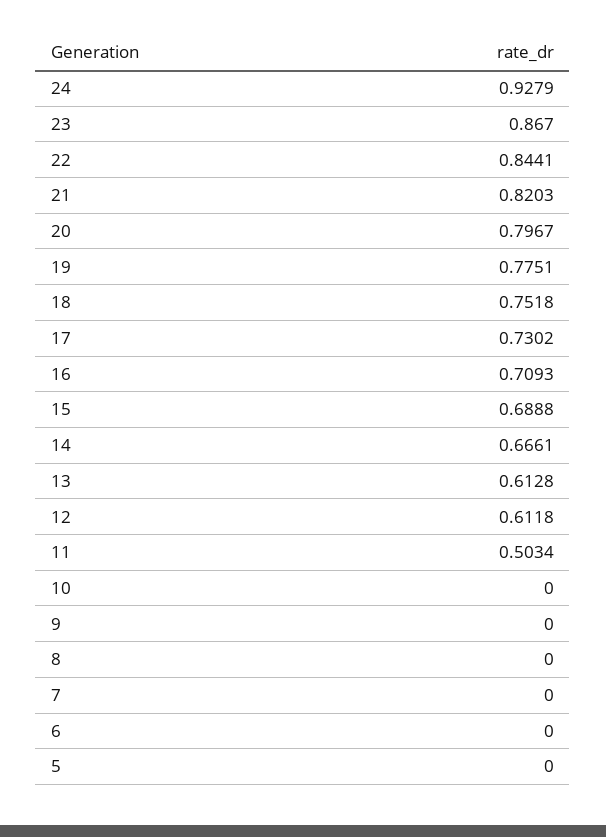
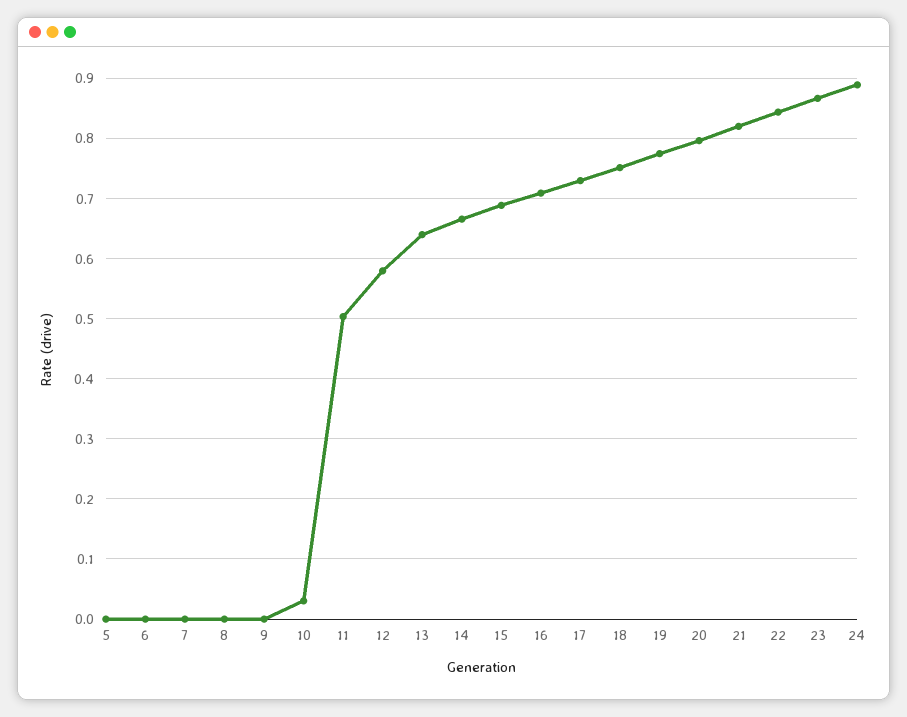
  {
-   "24": 0.9279,
+   "24": 0.89,
    "23": 0.867,
    "22": 0.8441,
    "21": 0.8203,
    "20": 0.7967,
    "19": 0.7751,
    "18": 0.7518,
    "17": 0.7302,
    "16": 0.7093,
    "15": 0.6888,
    "14": 0.6661,
-   "13": 0.6128,
+   "13": 0.64,
-   "12": 0.6118,
+   "12": 0.58,
    "11": 0.5034,
-   "10": 0,
+   "10": 0.03,
    "9": 0,
    "8": 0,
    "7": 0,
    "6": 0,
    "5": 0
  }

